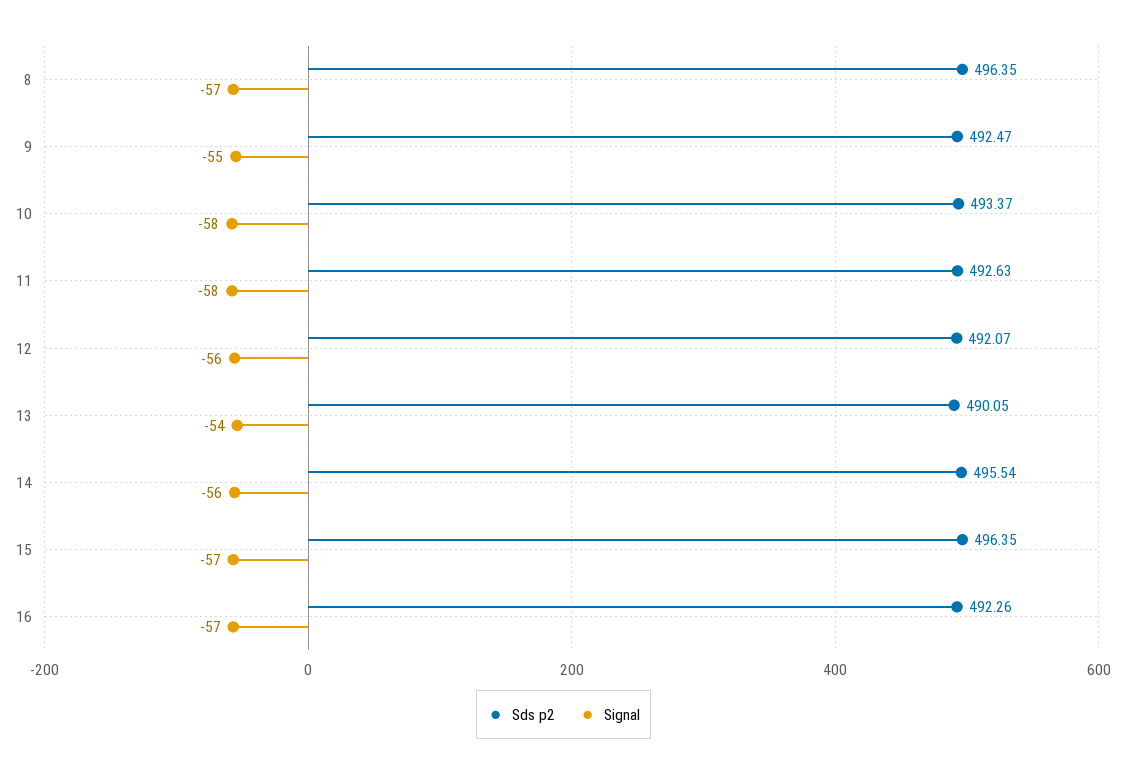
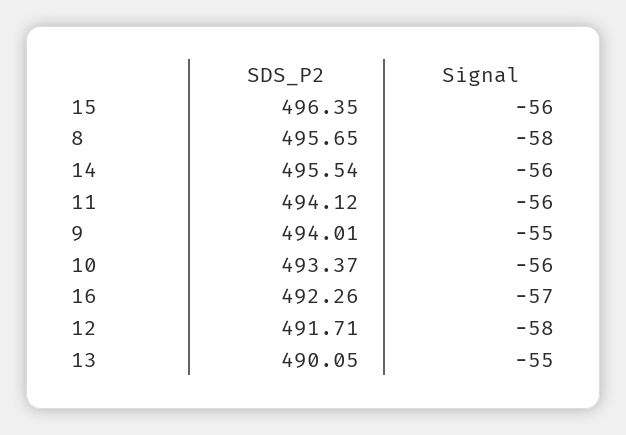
  {
    "Sds p2": {
-     "8": 496.35,
+     "8": 495.65,
-     "9": 492.47,
+     "9": 494.01,
      "10": 493.37,
-     "11": 492.63,
+     "11": 494.12,
-     "12": 492.07,
+     "12": 491.71,
      "13": 490.05,
      "14": 495.54,
      "15": 496.35,
      "16": 492.26
    },
    "Signal": {
-     "8": -57,
+     "8": -58,
      "9": -55,
-     "10": -58,
+     "10": -56,
-     "11": -58,
+     "11": -56,
-     "12": -56,
+     "12": -58,
-     "13": -54,
+     "13": -55,
      "14": -56,
-     "15": -57,
+     "15": -56,
      "16": -57
    }
  }

